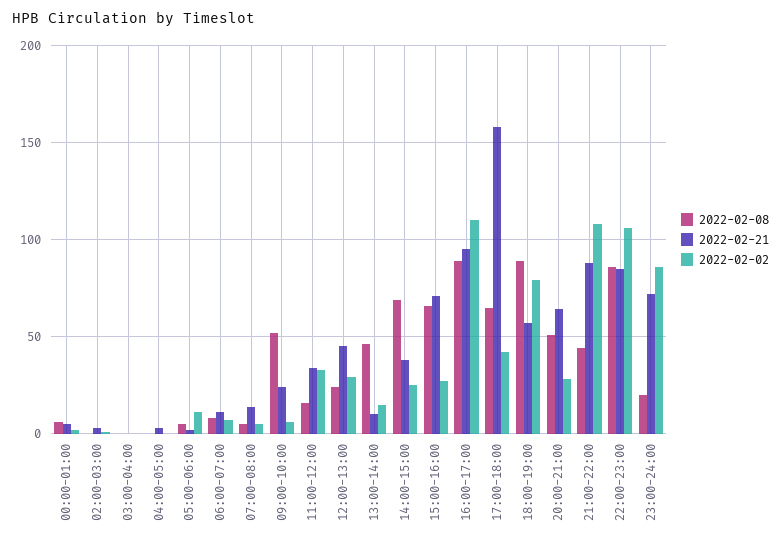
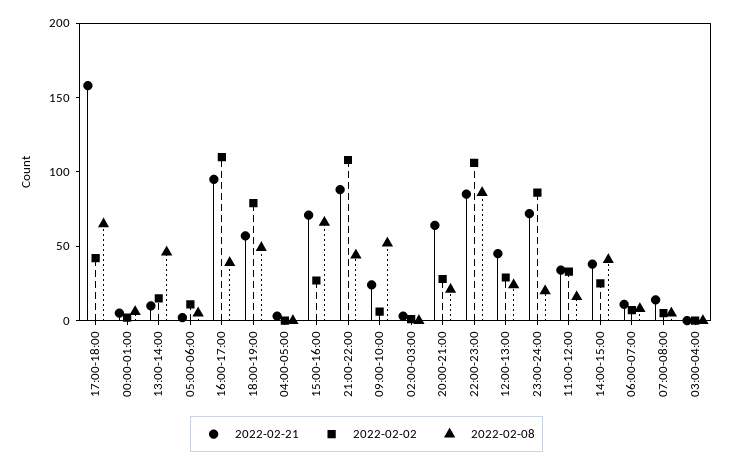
  {
    "2022-02-08": {
      "00:00-01:00": 5,
      "02:00-03:00": 0,
      "03:00-04:00": 0,
      "04:00-05:00": 0,
      "05:00-06:00": 5,
      "06:00-07:00": 10,
      "07:00-08:00": 5,
      "09:00-10:00": 50,
      "11:00-12:00": 15,
      "12:00-13:00": 25,
      "13:00-14:00": 45,
-     "14:00-15:00": 70,
+     "14:00-15:00": 40,
      "15:00-16:00": 65,
-     "16:00-17:00": 90,
+     "16:00-17:00": 40,
      "17:00-18:00": 65,
-     "18:00-19:00": 90,
+     "18:00-19:00": 50,
-     "20:00-21:00": 50,
+     "20:00-21:00": 20,
      "21:00-22:00": 45,
      "22:00-23:00": 85,
      "23:00-24:00": 20
    },
    "2022-02-21": {
      "00:00-01:00": 5,
      "02:00-03:00": 5,
      "03:00-04:00": 0,
      "04:00-05:00": 5,
      "05:00-06:00": 0,
      "06:00-07:00": 10,
      "07:00-08:00": 15,
      "09:00-10:00": 25,
      "11:00-12:00": 35,
      "12:00-13:00": 45,
      "13:00-14:00": 10,
      "14:00-15:00": 40,
      "15:00-16:00": 70,
      "16:00-17:00": 95,
      "17:00-18:00": 160,
      "18:00-19:00": 55,
      "20:00-21:00": 65,
      "21:00-22:00": 90,
      "22:00-23:00": 85,
      "23:00-24:00": 70
    },
    "2022-02-02": {
      "00:00-01:00": 0,
      "02:00-03:00": 0,
      "03:00-04:00": 0,
      "04:00-05:00": 0,
      "05:00-06:00": 10,
      "06:00-07:00": 5,
      "07:00-08:00": 5,
      "09:00-10:00": 5,
      "11:00-12:00": 35,
      "12:00-13:00": 30,
      "13:00-14:00": 15,
      "14:00-15:00": 25,
      "15:00-16:00": 25,
      "16:00-17:00": 110,
      "17:00-18:00": 40,
      "18:00-19:00": 80,
      "20:00-21:00": 30,
      "21:00-22:00": 110,
      "22:00-23:00": 105,
      "23:00-24:00": 85
    }
  }

